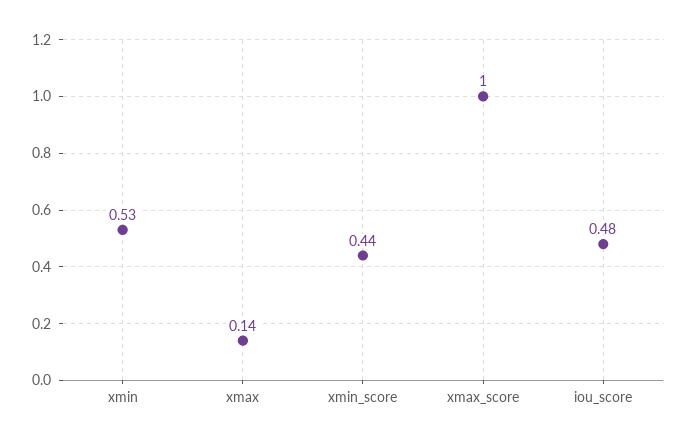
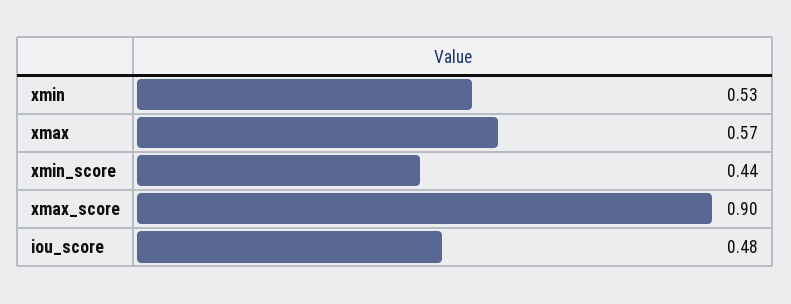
  {
    "xmin": 0.53,
-   "xmax": 0.14,
+   "xmax": 0.57,
    "xmin_score": 0.44,
-   "xmax_score": 1,
+   "xmax_score": 0.9,
    "iou_score": 0.48
  }

